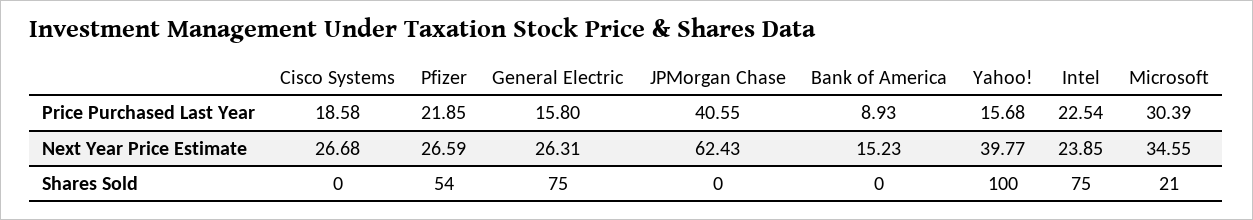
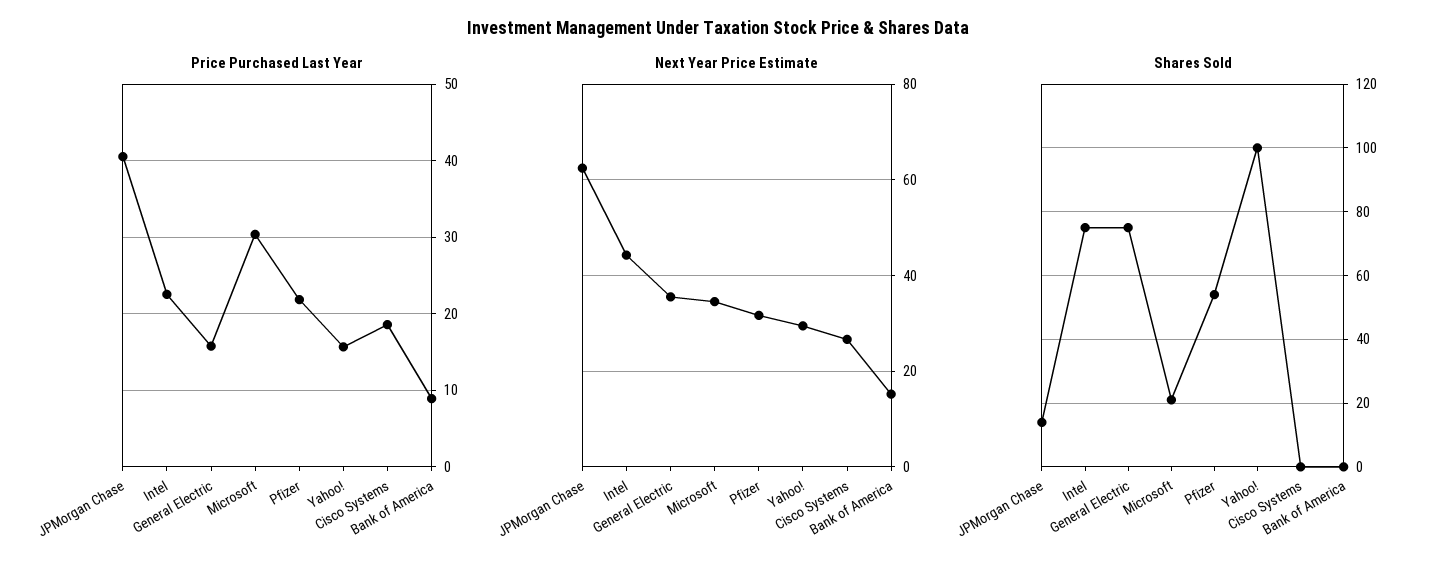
  {
    "Price Purchased Last Year": {
      "Cisco Systems": 18.58,
      "Pfizer": 21.85,
      "General Electric": 15.8,
      "JPMorgan Chase": 40.55,
      "Bank of America": 8.93,
      "Yahoo!": 15.68,
      "Intel": 22.54,
      "Microsoft": 30.39
    },
    "Next Year Price Estimate": {
      "Cisco Systems": 26.68,
-     "Pfizer": 26.59,
+     "Pfizer": 32,
-     "General Electric": 26.31,
+     "General Electric": 36,
      "JPMorgan Chase": 62.43,
      "Bank of America": 15.23,
-     "Yahoo!": 39.77,
+     "Yahoo!": 30,
-     "Intel": 23.85,
+     "Intel": 44,
      "Microsoft": 34.55
    },
    "Shares Sold": {
      "Cisco Systems": 0,
      "Pfizer": 54,
      "General Electric": 75,
-     "JPMorgan Chase": 0,
+     "JPMorgan Chase": 15,
      "Bank of America": 0,
      "Yahoo!": 100,
      "Intel": 75,
      "Microsoft": 21
    }
  }

